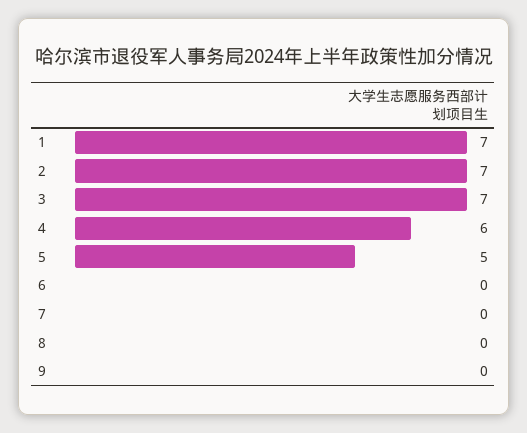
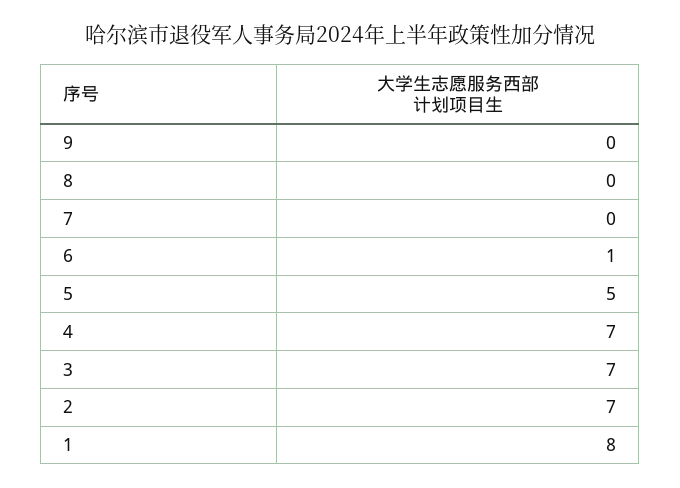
  {
-   "1": 7,
+   "1": 8,
    "2": 7,
    "3": 7,
-   "4": 6,
+   "4": 7,
    "5": 5,
-   "6": 0,
+   "6": 1,
    "7": 0,
    "8": 0,
    "9": 0
  }

